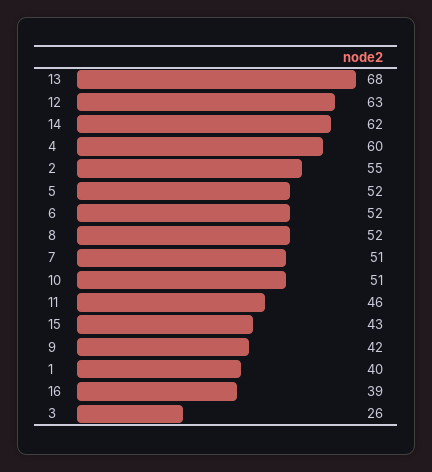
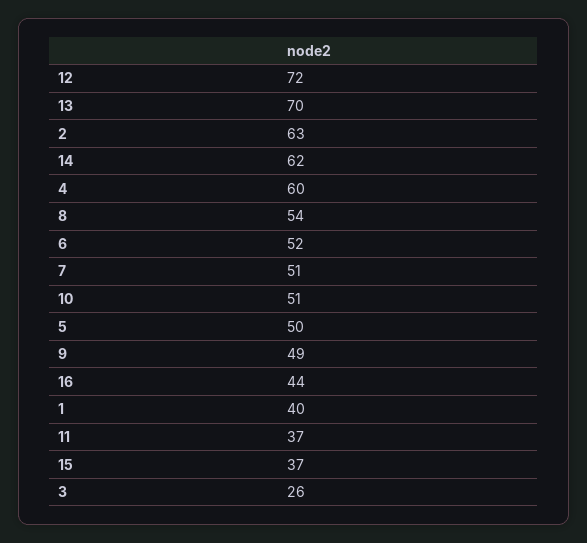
  {
-   "13": 68,
+   "13": 70,
-   "12": 63,
+   "12": 72,
    "14": 62,
    "4": 60,
-   "2": 55,
+   "2": 63,
-   "5": 52,
+   "5": 50,
    "6": 52,
-   "8": 52,
+   "8": 54,
    "7": 51,
    "10": 51,
-   "11": 46,
+   "11": 37,
-   "15": 43,
+   "15": 37,
-   "9": 42,
+   "9": 49,
    "1": 40,
-   "16": 39,
+   "16": 44,
    "3": 26
  }

